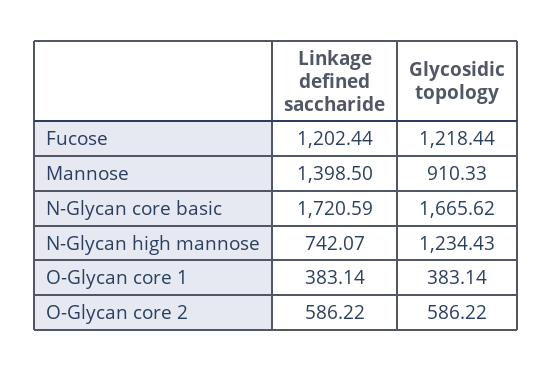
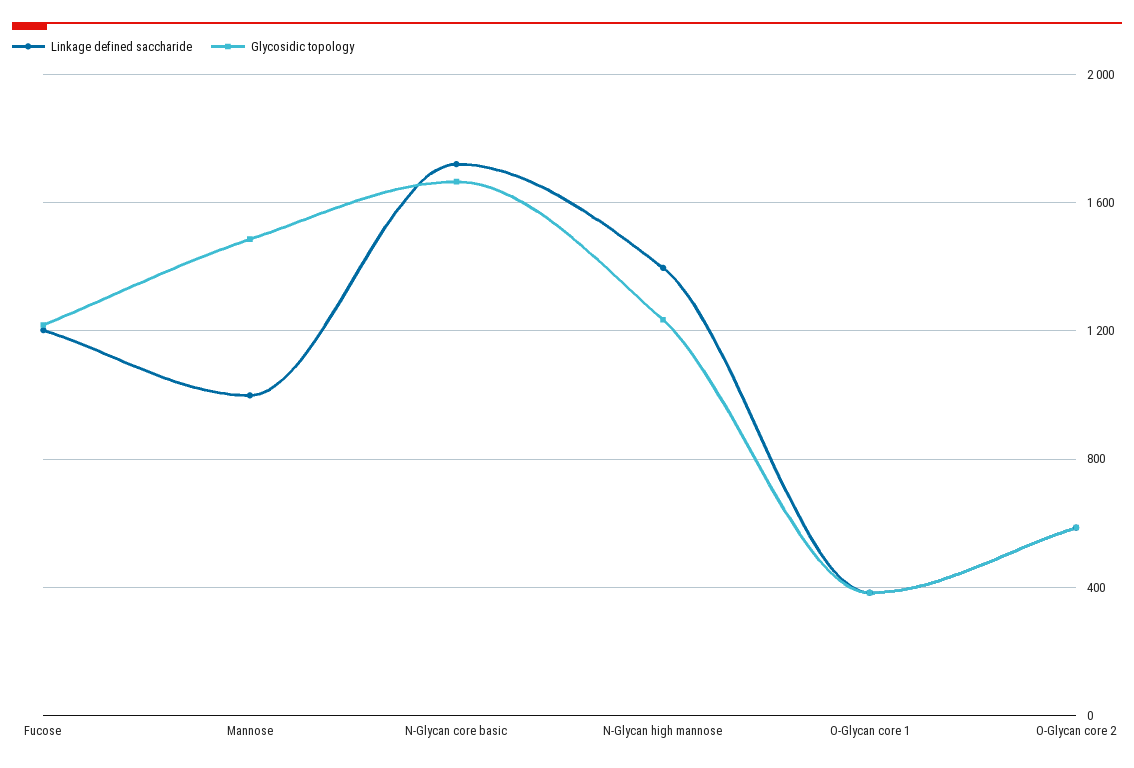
  {
    "Linkage defined saccharide": {
      "Fucose": 1202.44,
-     "Mannose": 1398.5,
+     "Mannose": 1000,
      "N-Glycan core basic": 1720.59,
-     "N-Glycan high mannose": 742.07,
+     "N-Glycan high mannose": 1400,
      "O-Glycan core 1": 383.14,
      "O-Glycan core 2": 586.22
    },
    "Glycosidic topology": {
      "Fucose": 1218.44,
-     "Mannose": 910.33,
+     "Mannose": 1500,
      "N-Glycan core basic": 1665.62,
      "N-Glycan high mannose": 1234.43,
      "O-Glycan core 1": 383.14,
      "O-Glycan core 2": 586.22
    }
  }

